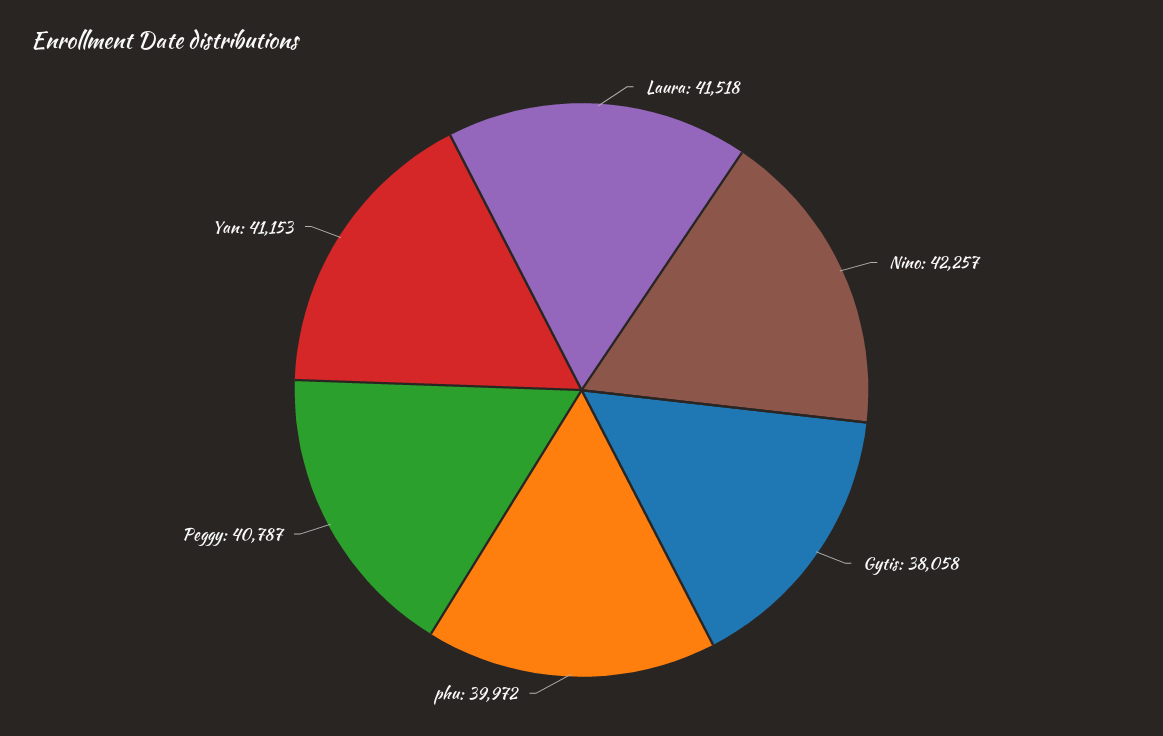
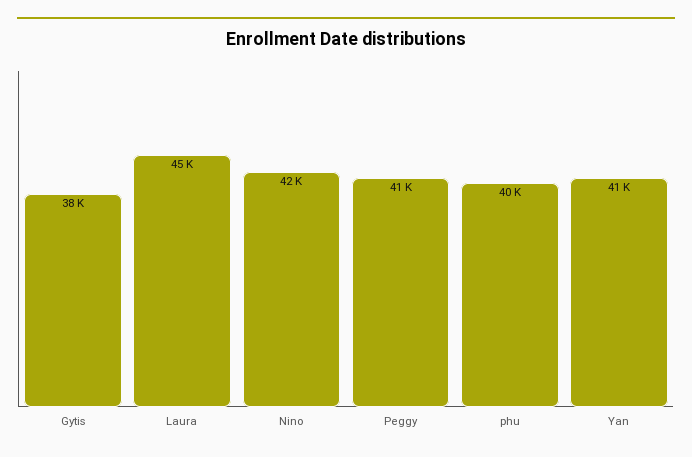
  {
-   "Laura": 41518,
+   "Laura": 45000,
    "Nino": 42257,
    "Gytis": 38058,
    "phu": 39972,
    "Peggy": 40787,
    "Yan": 41153
  }

